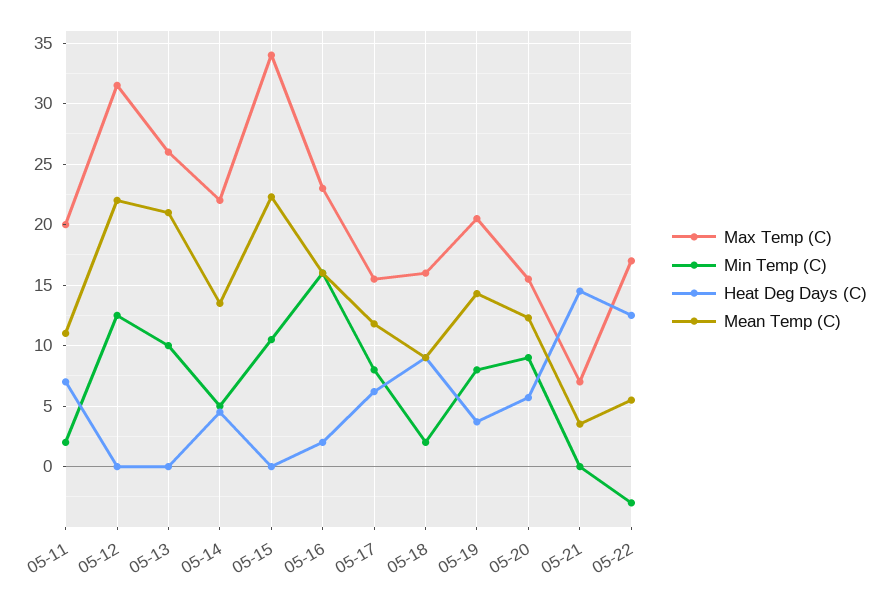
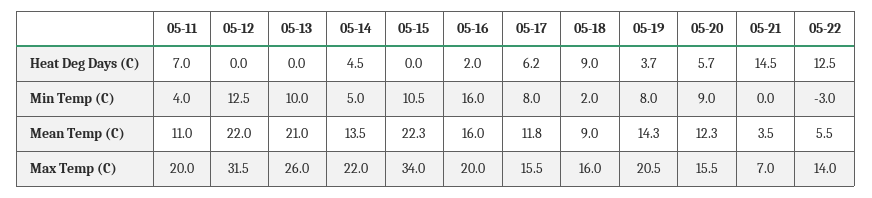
  {
    "Max Temp (C)": {
      "05-11": 20,
      "05-12": 31.5,
      "05-13": 26,
      "05-14": 22,
      "05-15": 34,
-     "05-16": 23,
+     "05-16": 20,
      "05-17": 15.5,
      "05-18": 16,
      "05-19": 20.5,
      "05-20": 15.5,
      "05-21": 7,
-     "05-22": 17
+     "05-22": 14
    },
    "Min Temp (C)": {
-     "05-11": 2,
+     "05-11": 4,
      "05-12": 12.5,
      "05-13": 10,
      "05-14": 5,
      "05-15": 10.5,
      "05-16": 16,
      "05-17": 8,
      "05-18": 2,
      "05-19": 8,
      "05-20": 9,
      "05-21": 0,
      "05-22": -3
    },
    "Heat Deg Days (C)": {
      "05-11": 7,
      "05-12": 0,
      "05-13": 0,
      "05-14": 4.5,
      "05-15": 0,
      "05-16": 2,
      "05-17": 6.2,
      "05-18": 9,
      "05-19": 3.7,
      "05-20": 5.7,
      "05-21": 14.5,
      "05-22": 12.5
    },
    "Mean Temp (C)": {
      "05-11": 11,
      "05-12": 22,
      "05-13": 21,
      "05-14": 13.5,
      "05-15": 22.3,
      "05-16": 16,
      "05-17": 11.8,
      "05-18": 9,
      "05-19": 14.3,
      "05-20": 12.3,
      "05-21": 3.5,
      "05-22": 5.5
    }
  }

